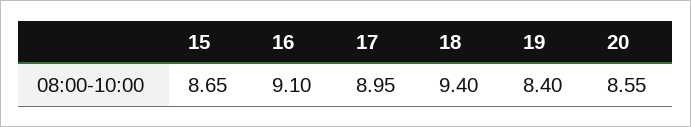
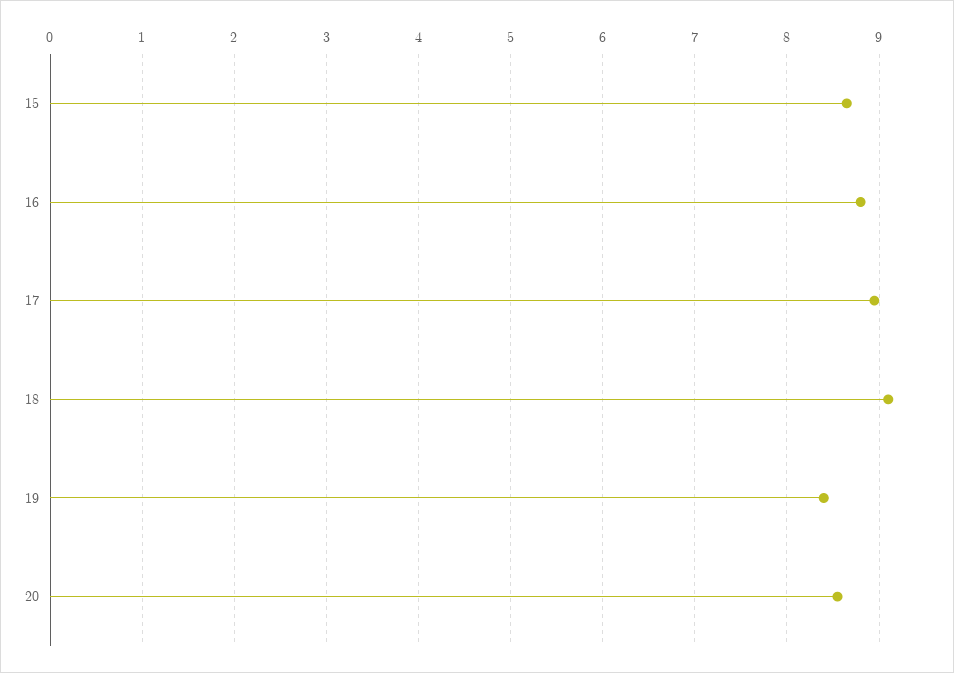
  {
    "15": 8.65,
-   "16": 9.1,
+   "16": 8.8,
    "17": 8.95,
-   "18": 9.4,
+   "18": 9.1,
    "19": 8.4,
    "20": 8.55
  }

